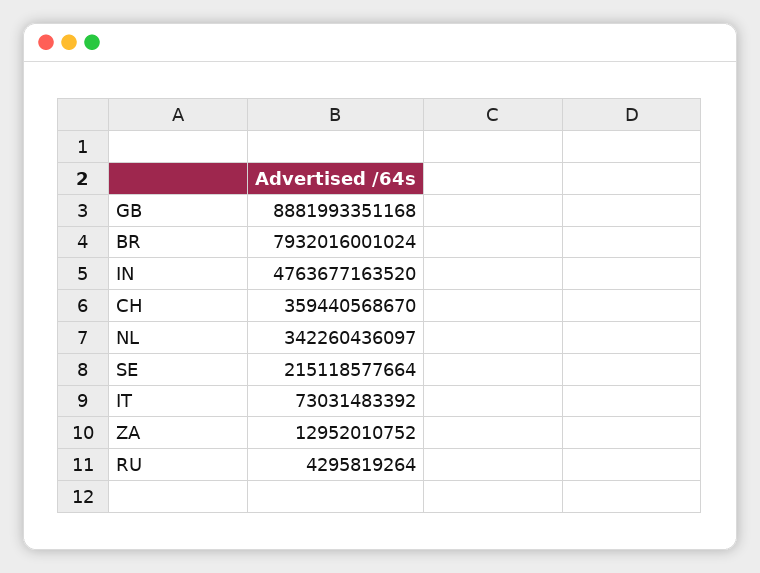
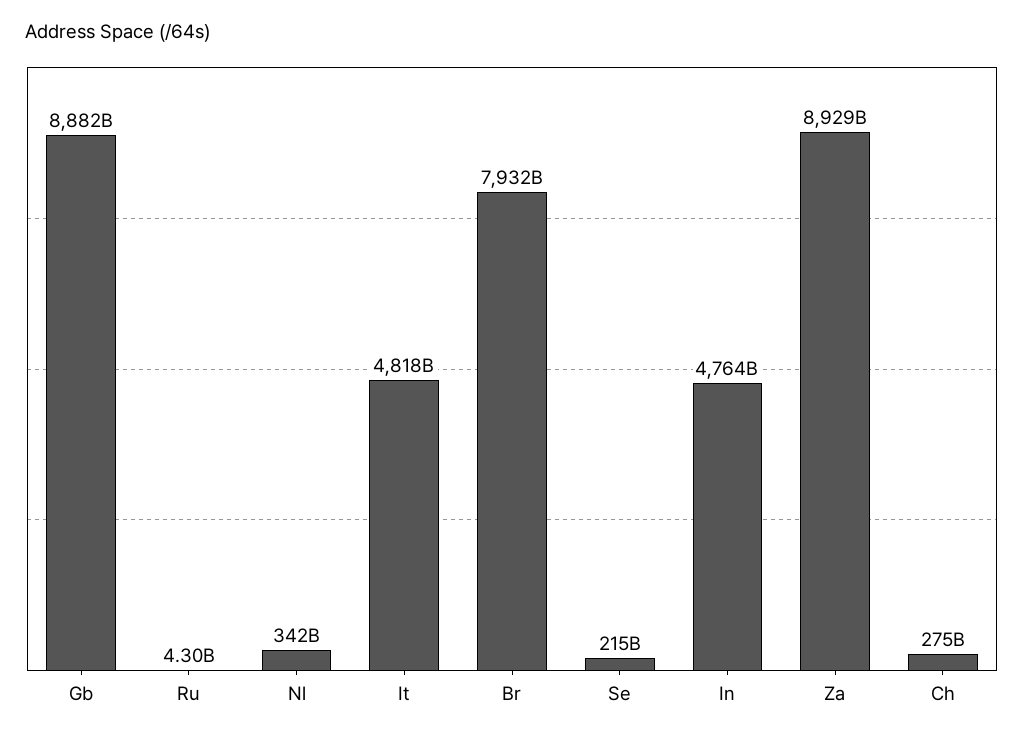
  {
    "GB": 8881993351168,
    "BR": 7932016001024,
    "IN": 4763677163520,
-   "CH": 359440568670,
+   "CH": 275000000000,
    "NL": 342260436097,
    "SE": 215118577664,
-   "IT": 73031483392,
+   "IT": 4818000000000,
-   "ZA": 12952010752,
+   "ZA": 8929000000000,
    "RU": 4295819264
  }

